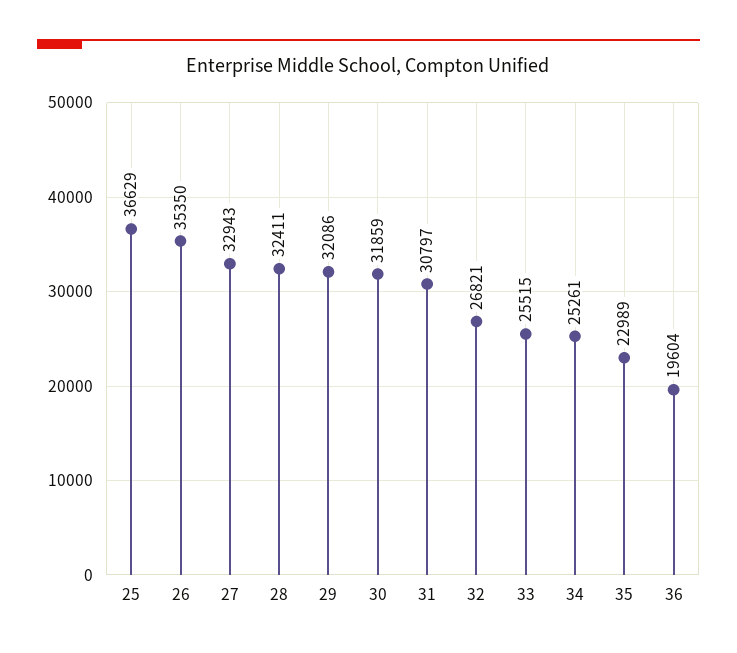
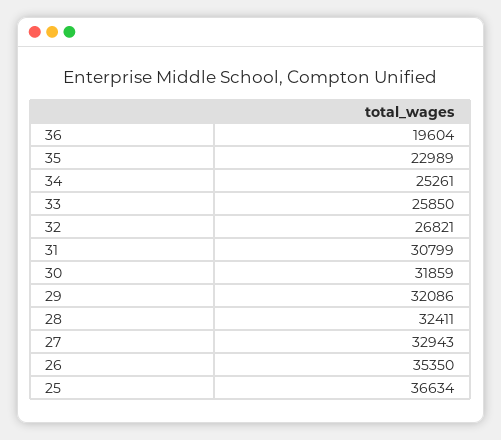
  {
-   "25": 36629,
+   "25": 36634,
    "26": 35350,
    "27": 32943,
    "28": 32411,
    "29": 32086,
    "30": 31859,
-   "31": 30797,
+   "31": 30799,
    "32": 26821,
-   "33": 25515,
+   "33": 25850,
    "34": 25261,
    "35": 22989,
    "36": 19604
  }

